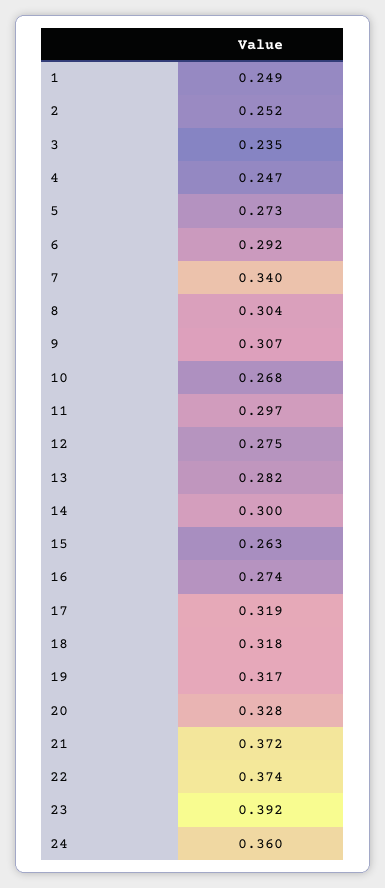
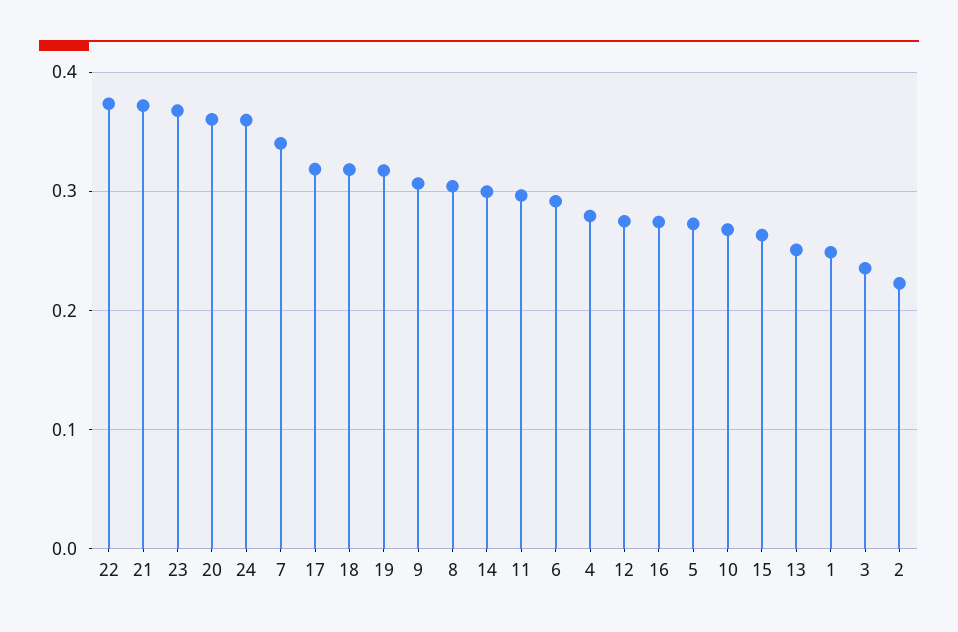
  {
    "1": 0.249,
-   "2": 0.252,
+   "2": 0.22,
    "3": 0.235,
-   "4": 0.247,
+   "4": 0.28,
    "5": 0.273,
    "6": 0.292,
    "7": 0.34,
    "8": 0.304,
    "9": 0.307,
    "10": 0.268,
    "11": 0.297,
    "12": 0.275,
-   "13": 0.282,
+   "13": 0.25,
    "14": 0.3,
    "15": 0.263,
    "16": 0.274,
    "17": 0.319,
    "18": 0.318,
    "19": 0.317,
-   "20": 0.328,
+   "20": 0.36,
    "21": 0.372,
    "22": 0.374,
-   "23": 0.392,
+   "23": 0.37,
    "24": 0.36
  }

